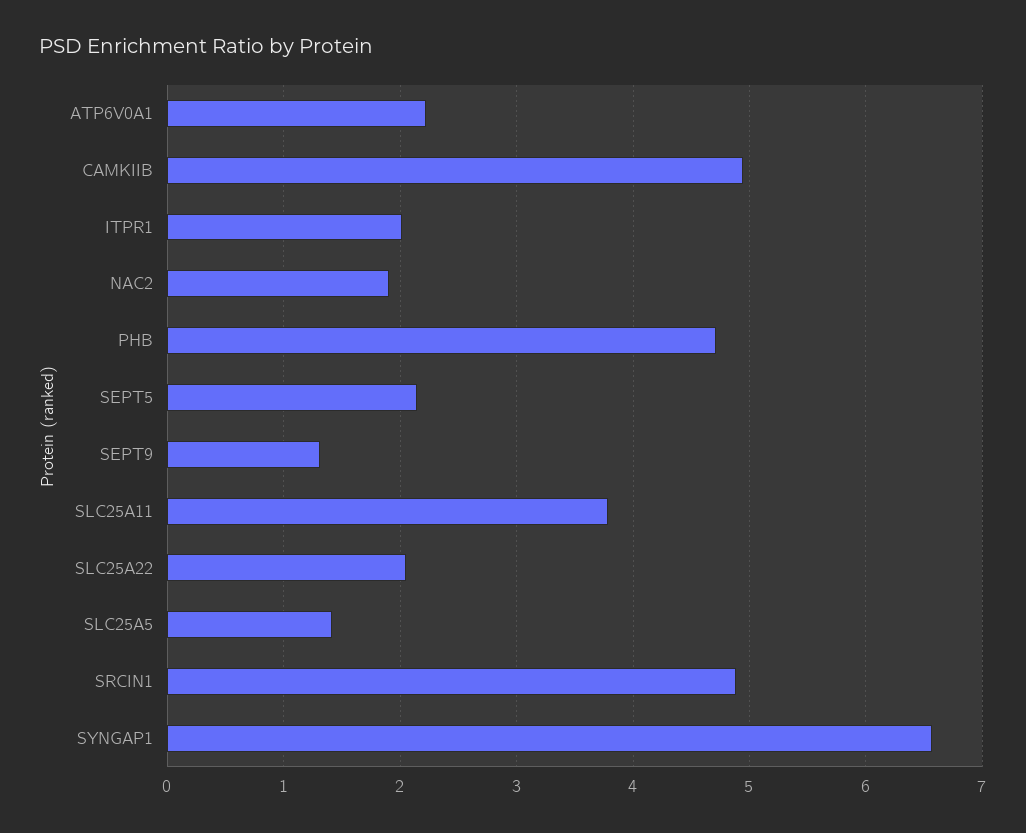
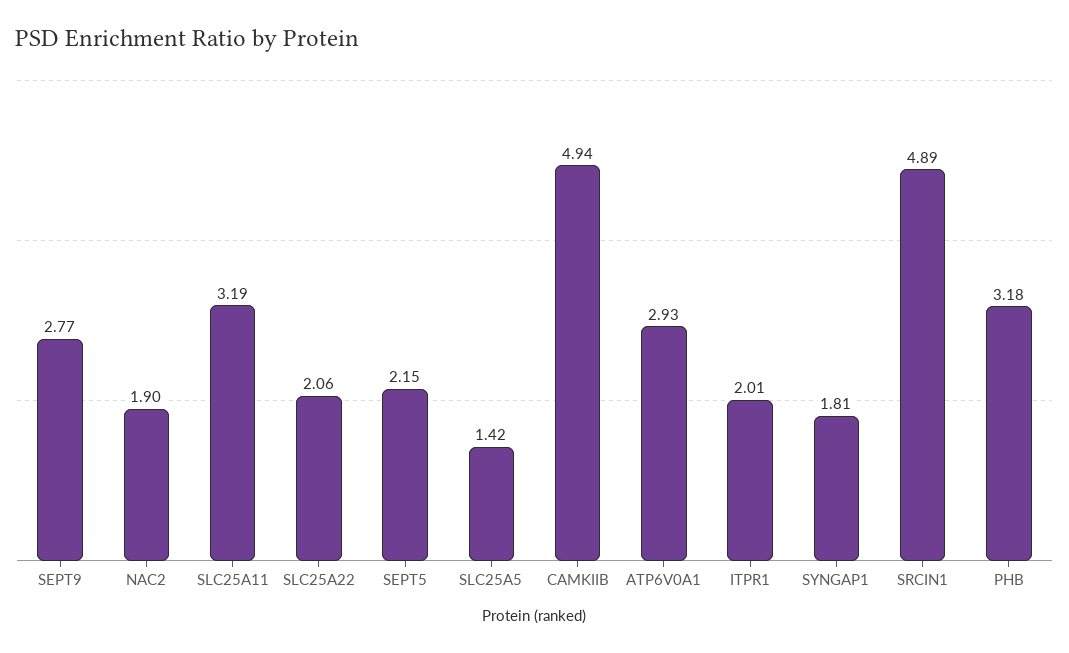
  {
-   "ATP6V0A1": 2.2,
+   "ATP6V0A1": 2.93,
    "CAMKIIB": 4.94,
    "ITPR1": 2.01,
    "NAC2": 1.9,
-   "PHB": 4.7,
+   "PHB": 3.18,
    "SEPT5": 2.15,
-   "SEPT9": 1.3,
+   "SEPT9": 2.77,
-   "SLC25A11": 3.8,
+   "SLC25A11": 3.19,
    "SLC25A22": 2.06,
    "SLC25A5": 1.42,
    "SRCIN1": 4.89,
-   "SYNGAP1": 6.6
+   "SYNGAP1": 1.81
  }

